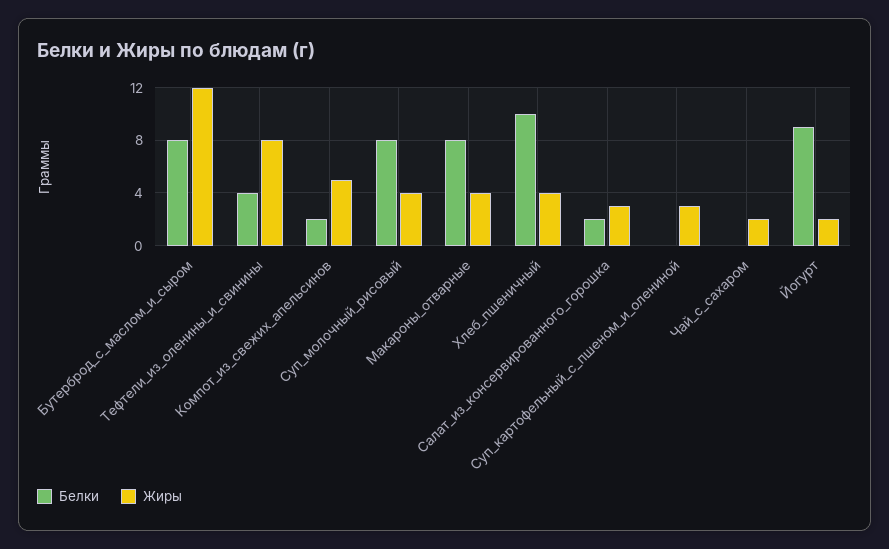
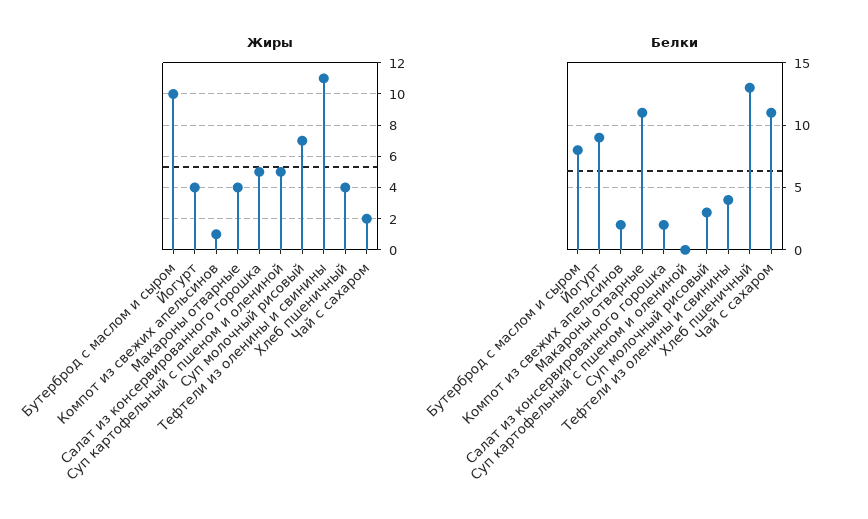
  {
    "Белки": {
      "Бутерброд_с_маслом_и_сыром": 8,
      "Тефтели_из_оленины_и_свинины": 4,
      "Компот_из_свежих_апельсинов": 2,
-     "Суп_молочный_рисовый": 8,
+     "Суп_молочный_рисовый": 3,
-     "Макароны_отварные": 8,
+     "Макароны_отварные": 11,
-     "Хлеб_пшеничный": 10,
+     "Хлеб_пшеничный": 13,
      "Салат_из_консервированного_горошка": 2,
      "Суп_картофельный_с_пшеном_и_олениной": 0,
-     "Чай_с_сахаром": 0,
+     "Чай_с_сахаром": 11,
      "Йогурт": 9
    },
    "Жиры": {
-     "Бутерброд_с_маслом_и_сыром": 12,
+     "Бутерброд_с_маслом_и_сыром": 10,
-     "Тефтели_из_оленины_и_свинины": 8,
+     "Тефтели_из_оленины_и_свинины": 11,
-     "Компот_из_свежих_апельсинов": 5,
+     "Компот_из_свежих_апельсинов": 1,
-     "Суп_молочный_рисовый": 4,
+     "Суп_молочный_рисовый": 7,
      "Макароны_отварные": 4,
      "Хлеб_пшеничный": 4,
-     "Салат_из_консервированного_горошка": 3,
+     "Салат_из_консервированного_горошка": 5,
-     "Суп_картофельный_с_пшеном_и_олениной": 3,
+     "Суп_картофельный_с_пшеном_и_олениной": 5,
      "Чай_с_сахаром": 2,
-     "Йогурт": 2
+     "Йогурт": 4
    }
  }

